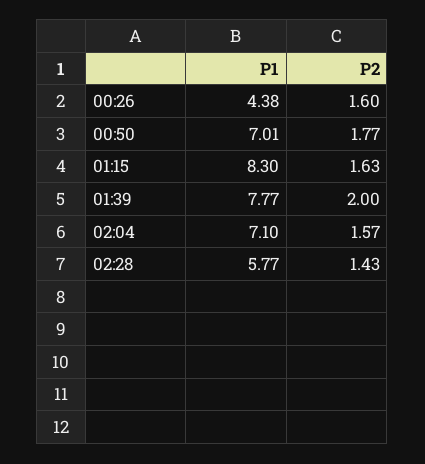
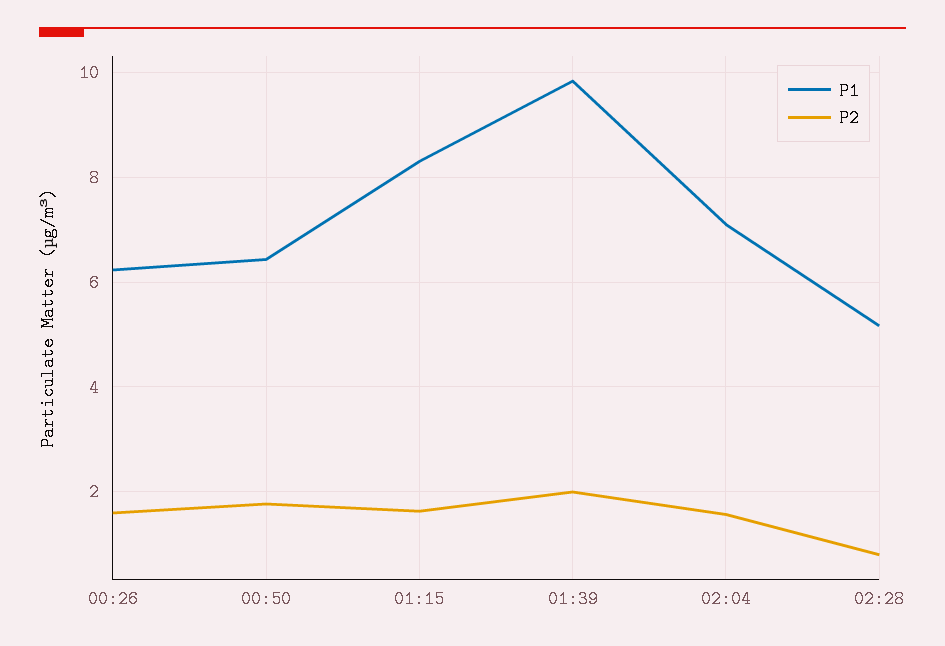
  {
    "P1": {
-     "00:26": 4.38,
+     "00:26": 6.2,
-     "00:50": 7.01,
+     "00:50": 6.4,
      "01:15": 8.3,
-     "01:39": 7.77,
+     "01:39": 9.8,
      "02:04": 7.1,
-     "02:28": 5.77
+     "02:28": 5.2
    },
    "P2": {
      "00:26": 1.6,
      "00:50": 1.77,
      "01:15": 1.63,
      "01:39": 2,
      "02:04": 1.57,
-     "02:28": 1.43
+     "02:28": 0.8
    }
  }

